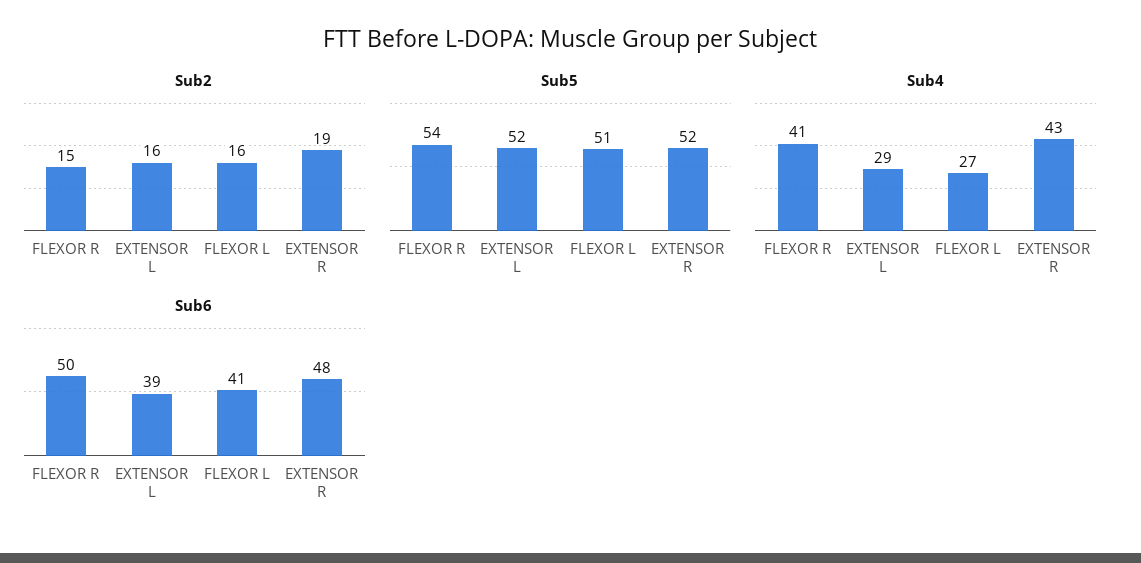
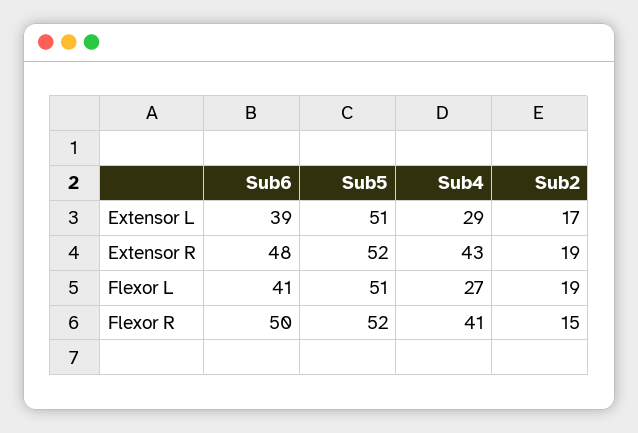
  {
    "Sub2": {
      "FLEXOR R": 15,
-     "EXTENSOR L": 16,
+     "EXTENSOR L": 17,
-     "FLEXOR L": 16,
+     "FLEXOR L": 19,
      "EXTENSOR R": 19
    },
    "Sub5": {
-     "FLEXOR R": 54,
+     "FLEXOR R": 52,
-     "EXTENSOR L": 52,
+     "EXTENSOR L": 51,
      "FLEXOR L": 51,
      "EXTENSOR R": 52
    },
    "Sub4": {
      "FLEXOR R": 41,
      "EXTENSOR L": 29,
      "FLEXOR L": 27,
      "EXTENSOR R": 43
    },
    "Sub6": {
      "FLEXOR R": 50,
      "EXTENSOR L": 39,
      "FLEXOR L": 41,
      "EXTENSOR R": 48
    }
  }

